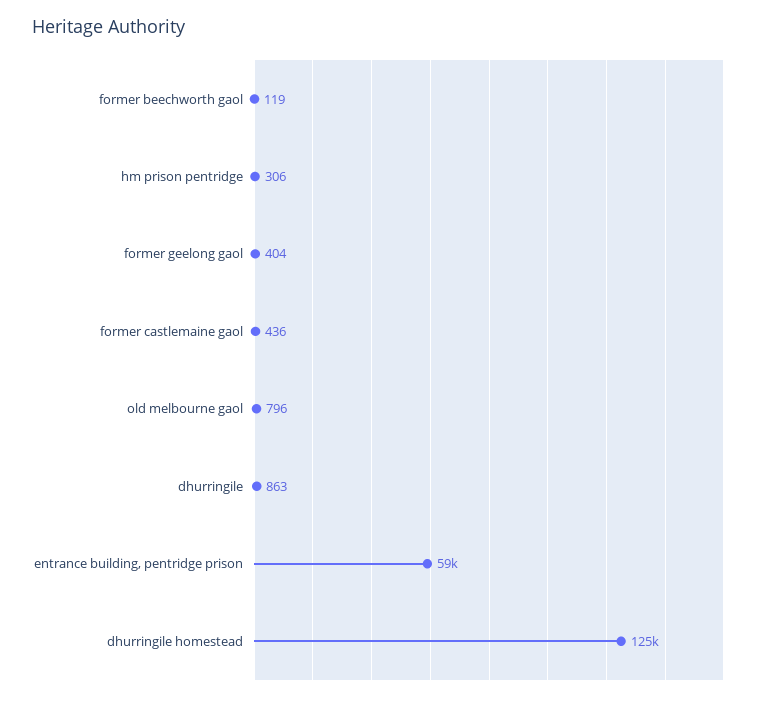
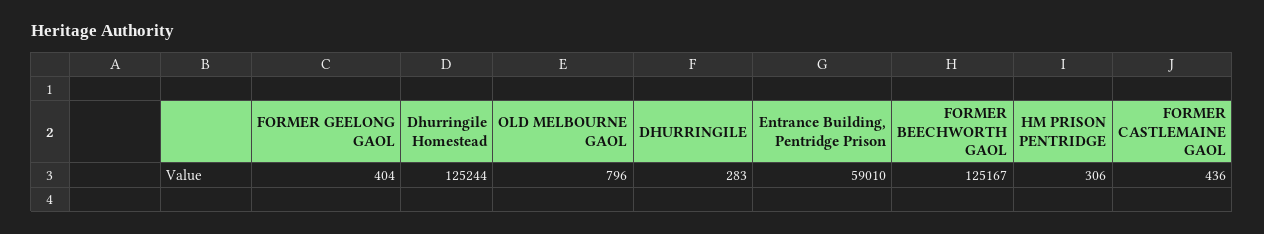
  {
-   "former beechworth gaol": 119,
+   "former beechworth gaol": 125167,
    "hm prison pentridge": 306,
    "former geelong gaol": 404,
    "former castlemaine gaol": 436,
    "old melbourne gaol": 796,
-   "dhurringile": 863,
+   "dhurringile": 283,
    "entrance building, pentridge prison": 59010,
    "dhurringile homestead": 125244
  }

